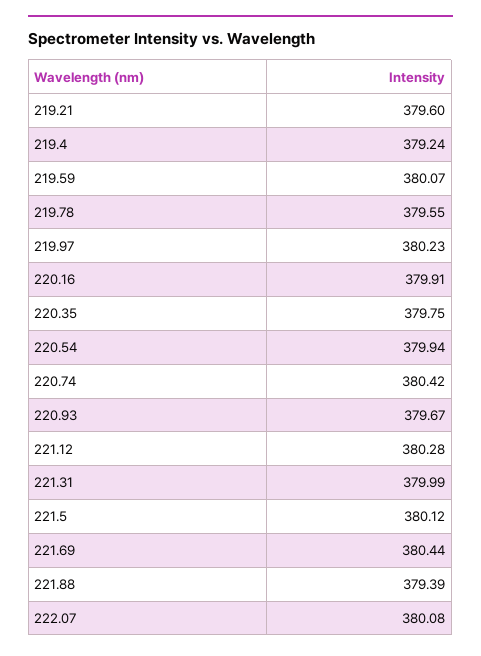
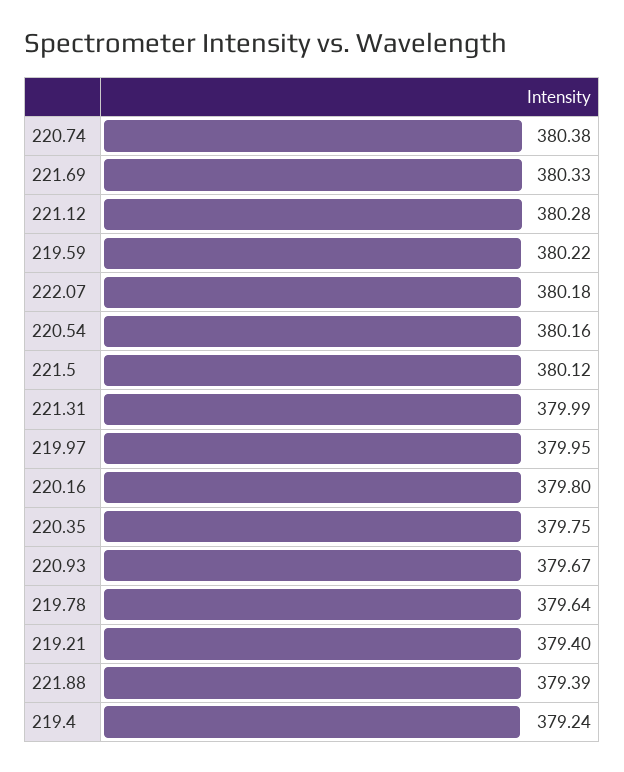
  {
-   "219.21": 379.6,
+   "219.21": 379.4,
    "219.4": 379.24,
-   "219.59": 380.07,
+   "219.59": 380.22,
-   "219.78": 379.55,
+   "219.78": 379.64,
-   "219.97": 380.23,
+   "219.97": 379.95,
-   "220.16": 379.91,
+   "220.16": 379.8,
    "220.35": 379.75,
-   "220.54": 379.94,
+   "220.54": 380.16,
-   "220.74": 380.42,
+   "220.74": 380.38,
    "220.93": 379.67,
    "221.12": 380.28,
    "221.31": 379.99,
    "221.5": 380.12,
-   "221.69": 380.44,
+   "221.69": 380.33,
    "221.88": 379.39,
-   "222.07": 380.08
+   "222.07": 380.18
  }

